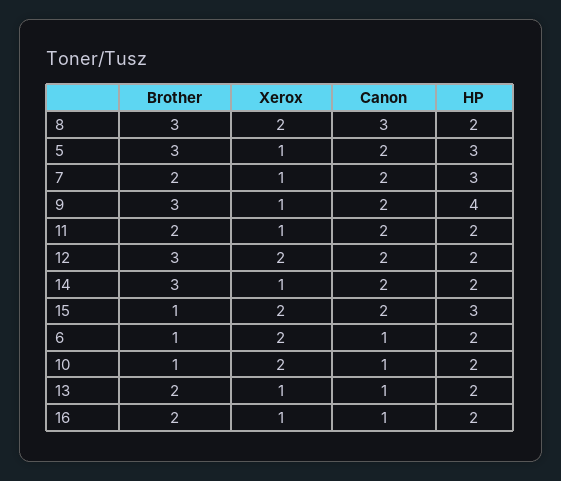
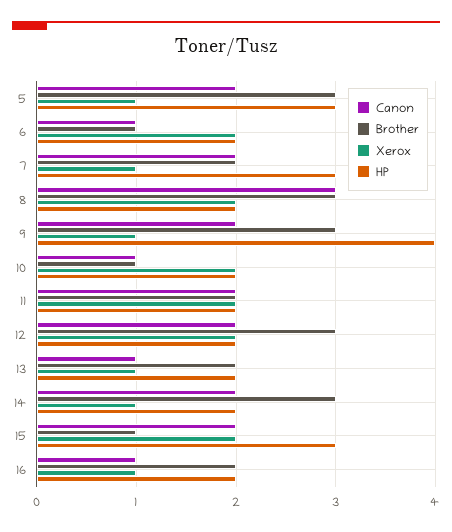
  {
    "Brother": {
      "8": 3,
      "5": 3,
      "7": 2,
      "9": 3,
      "11": 2,
      "12": 3,
      "14": 3,
      "15": 1,
      "6": 1,
      "10": 1,
      "13": 2,
      "16": 2
    },
    "Xerox": {
      "8": 2,
      "5": 1,
      "7": 1,
      "9": 1,
-     "11": 1,
+     "11": 2,
      "12": 2,
      "14": 1,
      "15": 2,
      "6": 2,
      "10": 2,
      "13": 1,
      "16": 1
    },
    "Canon": {
      "8": 3,
      "5": 2,
      "7": 2,
      "9": 2,
      "11": 2,
      "12": 2,
      "14": 2,
      "15": 2,
      "6": 1,
      "10": 1,
      "13": 1,
      "16": 1
    },
    "HP": {
      "8": 2,
      "5": 3,
      "7": 3,
      "9": 4,
      "11": 2,
      "12": 2,
      "14": 2,
      "15": 3,
      "6": 2,
      "10": 2,
      "13": 2,
      "16": 2
    }
  }

